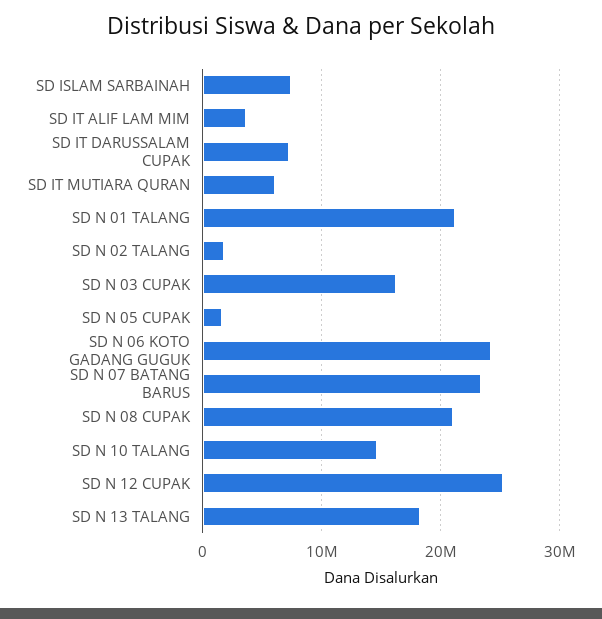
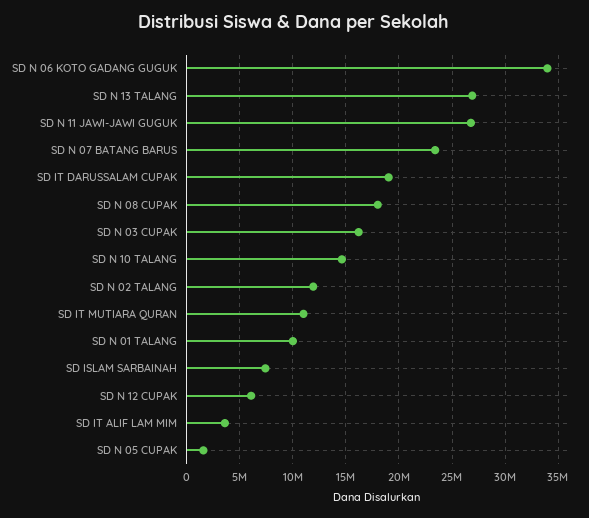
  {
    "SD ISLAM SARBAINAH": 7000000,
    "SD IT ALIF LAM MIM": 4000000,
-   "SD IT DARUSSALAM CUPAK": 7000000,
+   "SD IT DARUSSALAM CUPAK": 19000000,
-   "SD IT MUTIARA QURAN": 6000000,
+   "SD IT MUTIARA QURAN": 11000000,
-   "SD N 01 TALANG": 21000000,
+   "SD N 01 TALANG": 10000000,
-   "SD N 02 TALANG": 2000000,
+   "SD N 02 TALANG": 12000000,
    "SD N 03 CUPAK": 16000000,
    "SD N 05 CUPAK": 2000000,
-   "SD N 06 KOTO GADANG GUGUK": 24000000,
+   "SD N 06 KOTO GADANG GUGUK": 34000000,
    "SD N 07 BATANG BARUS": 23000000,
-   "SD N 08 CUPAK": 21000000,
+   "SD N 08 CUPAK": 18000000,
    "SD N 10 TALANG": 15000000,
-   "SD N 12 CUPAK": 25000000,
+   "SD N 12 CUPAK": 6000000,
-   "SD N 13 TALANG": 18000000
+   "SD N 13 TALANG": 27000000,
+   "SD N 11 JAWI-JAWI GUGUK": 27000000
  }

